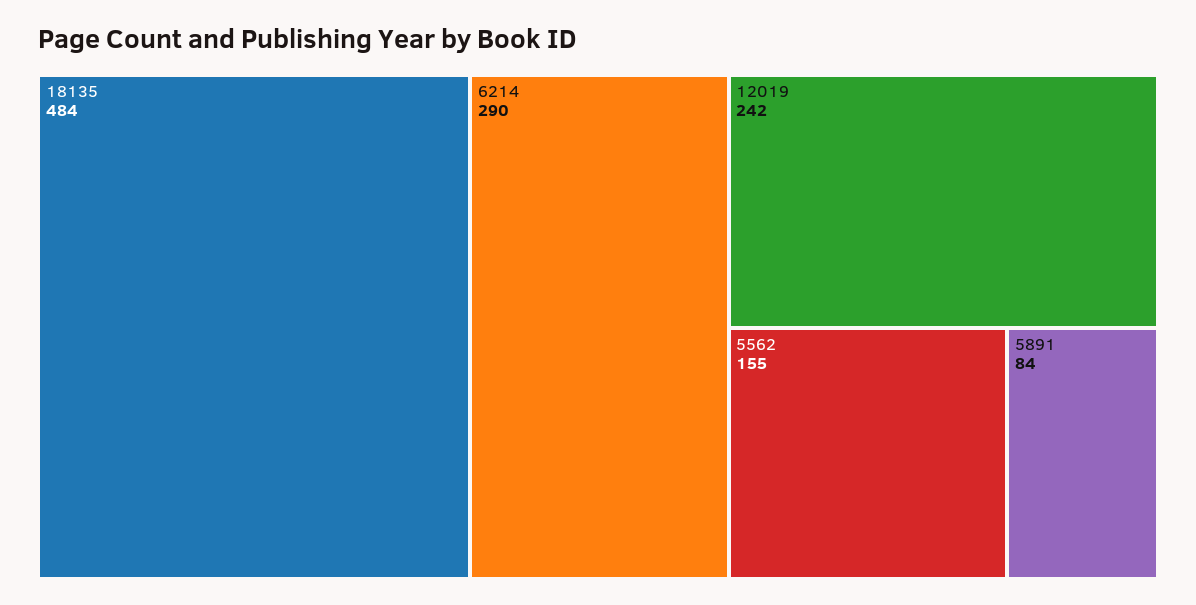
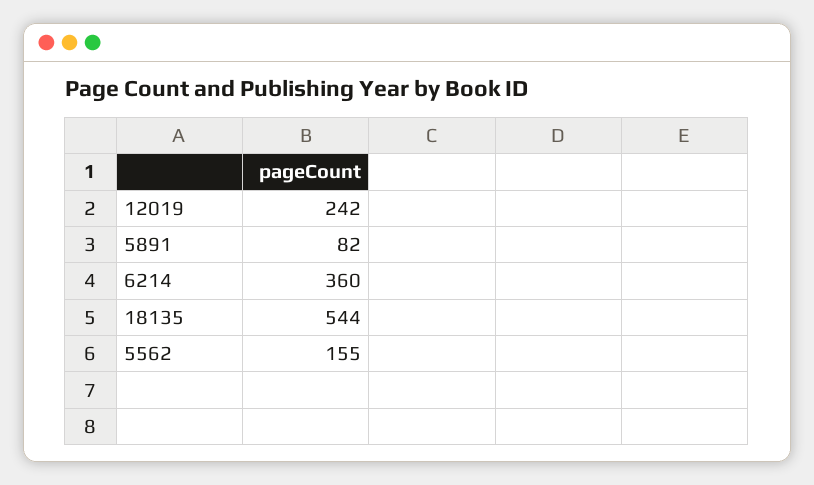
  {
-   "18135": 484,
+   "18135": 544,
-   "6214": 290,
+   "6214": 360,
    "12019": 242,
    "5562": 155,
-   "5891": 84
+   "5891": 82
  }

